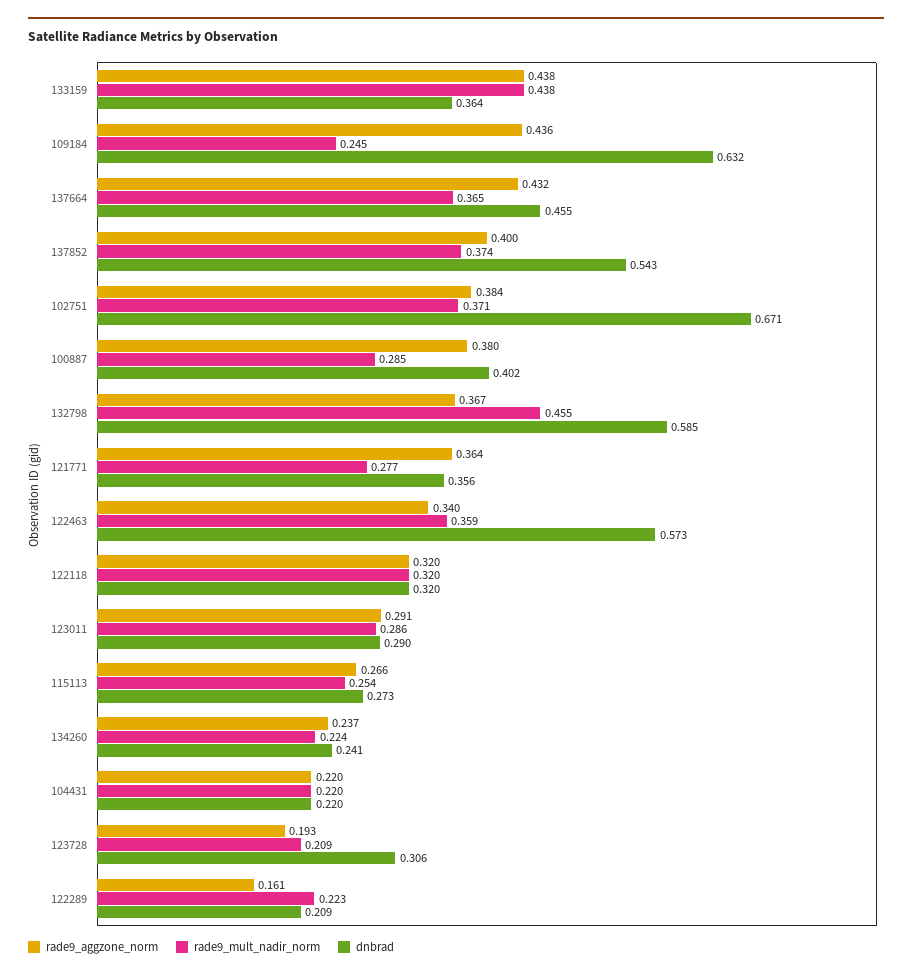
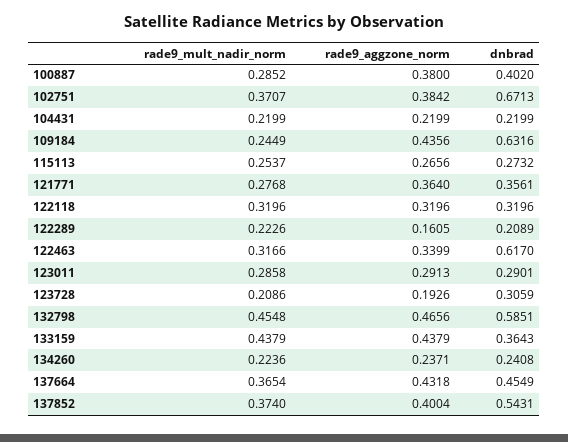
  {
    "rade9_aggzone_norm": {
      "133159": 0.4379,
      "109184": 0.4356,
      "137664": 0.4318,
      "137852": 0.4004,
      "102751": 0.3842,
      "100887": 0.38,
-     "132798": 0.367,
+     "132798": 0.4656,
      "121771": 0.364,
      "122463": 0.3399,
      "122118": 0.3196,
      "123011": 0.2913,
      "115113": 0.2656,
      "134260": 0.2371,
      "104431": 0.2199,
      "123728": 0.1926,
      "122289": 0.1605
    },
    "rade9_mult_nadir_norm": {
      "133159": 0.4379,
      "109184": 0.2449,
      "137664": 0.3654,
      "137852": 0.374,
      "102751": 0.3707,
      "100887": 0.2852,
      "132798": 0.4548,
      "121771": 0.2768,
-     "122463": 0.359,
+     "122463": 0.3166,
      "122118": 0.3196,
      "123011": 0.2858,
      "115113": 0.2537,
      "134260": 0.2236,
      "104431": 0.2199,
      "123728": 0.2086,
      "122289": 0.2226
    },
    "dnbrad": {
      "133159": 0.3643,
      "109184": 0.6316,
      "137664": 0.4549,
      "137852": 0.5431,
      "102751": 0.6713,
      "100887": 0.402,
      "132798": 0.5851,
      "121771": 0.3561,
-     "122463": 0.573,
+     "122463": 0.617,
      "122118": 0.3196,
      "123011": 0.2901,
      "115113": 0.2732,
      "134260": 0.2408,
      "104431": 0.2199,
      "123728": 0.3059,
      "122289": 0.2089
    }
  }

